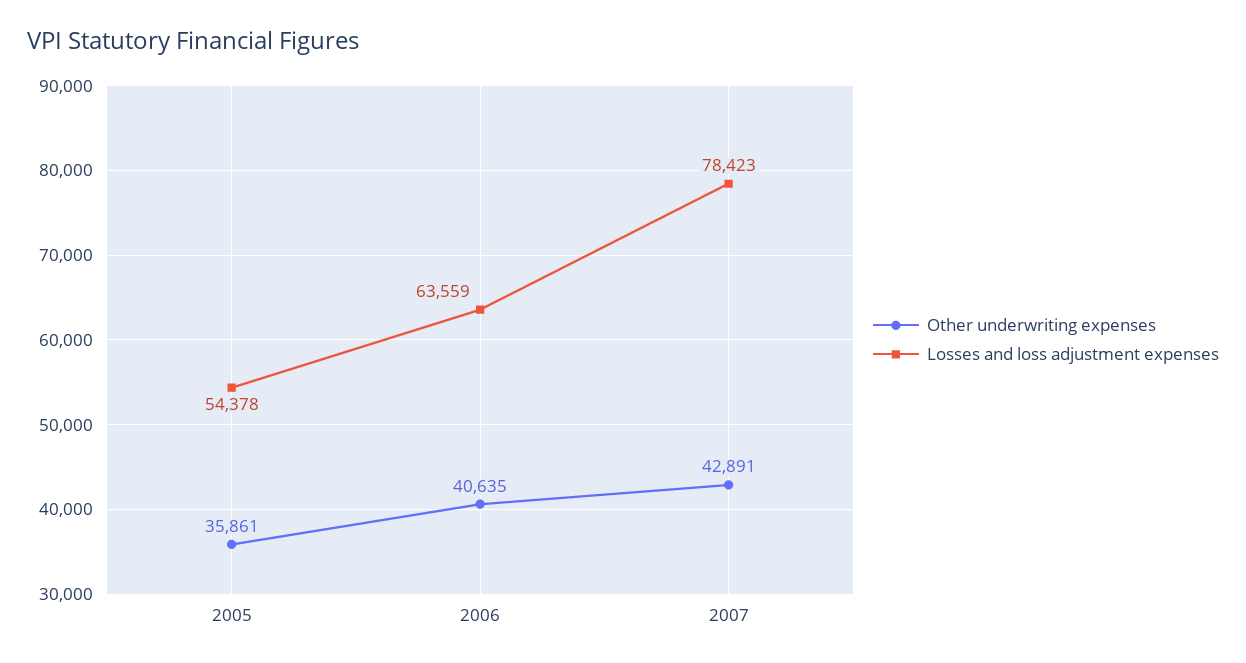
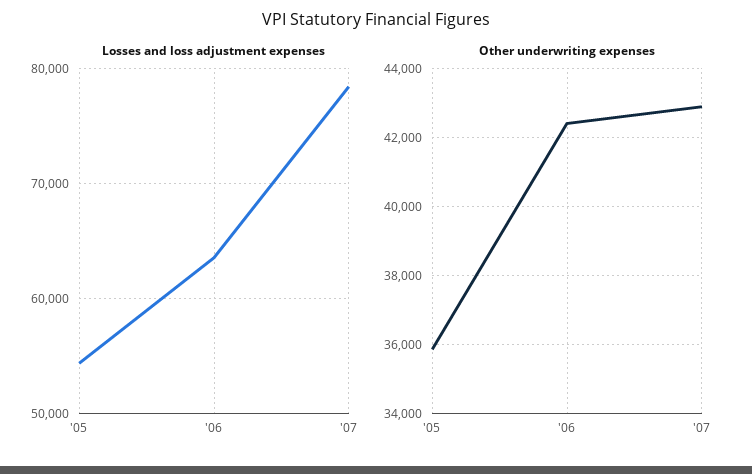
  {
    "Other underwriting expenses": {
      "2005": 35861,
-     "2006": 40635,
+     "2006": 42400,
      "2007": 42891
    },
    "Losses and loss adjustment expenses": {
      "2005": 54378,
      "2006": 63559,
      "2007": 78423
    }
  }

